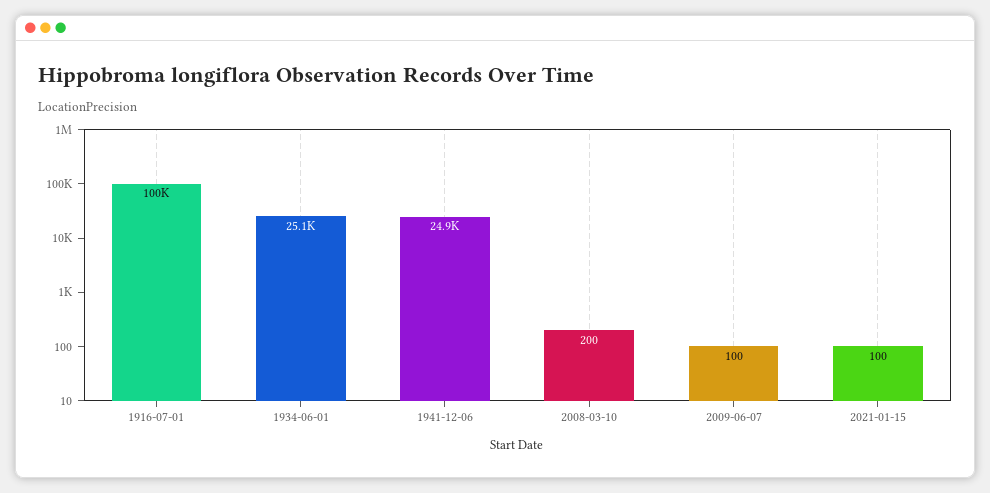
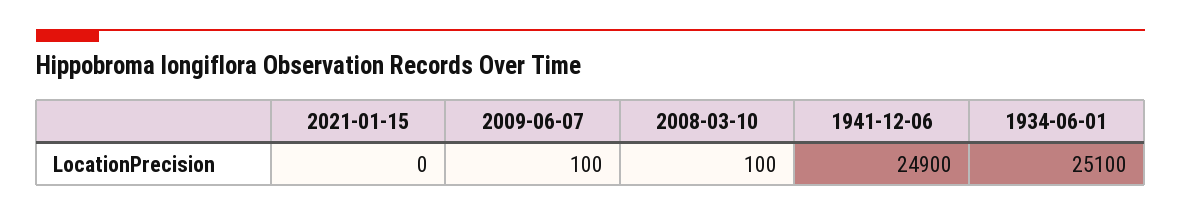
  {
-   "1916-07-01": 100000,
    "1934-06-01": 25100,
    "1941-12-06": 24900,
-   "2008-03-10": 200,
+   "2008-03-10": 100,
    "2009-06-07": 100,
-   "2021-01-15": 100
+   "2021-01-15": 0
  }

